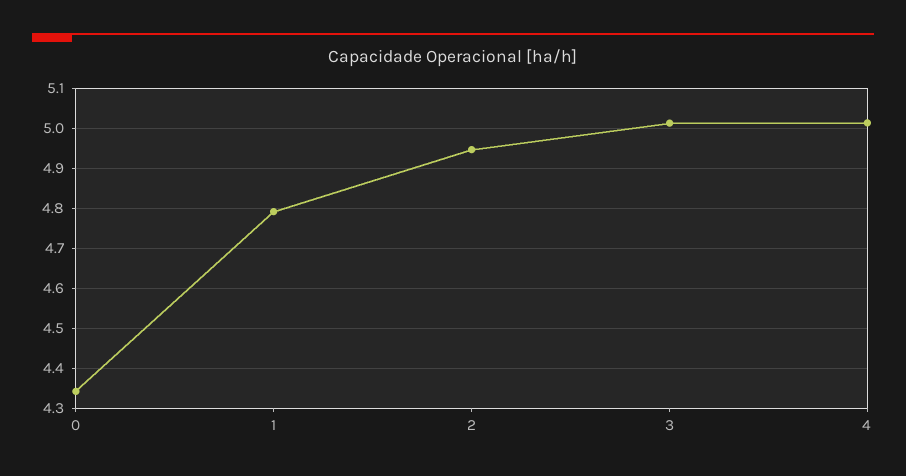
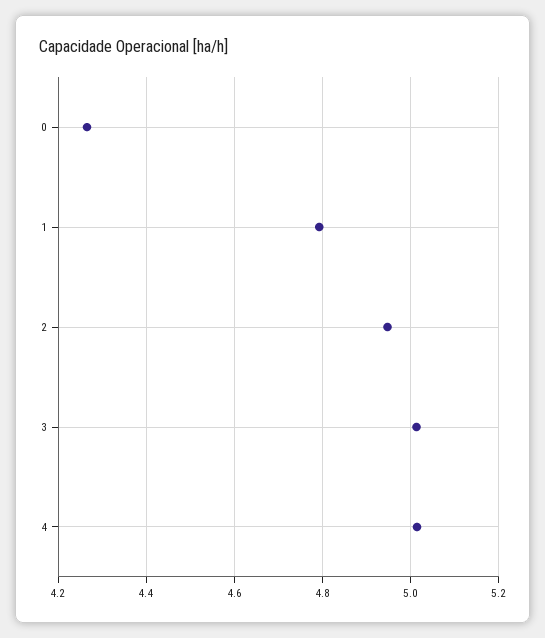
  {
-   "0": 4.34,
+   "0": 4.26,
    "1": 4.8,
    "2": 4.94,
    "3": 5.02,
    "4": 5.02
  }

